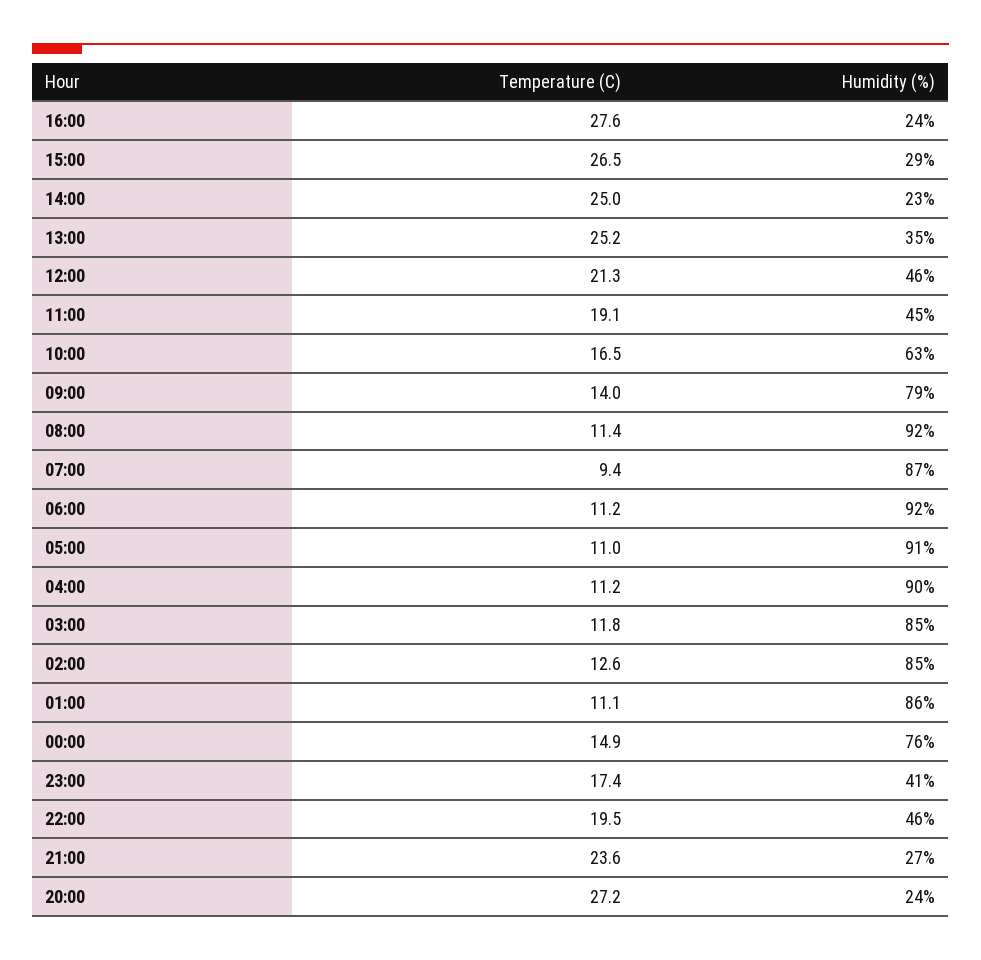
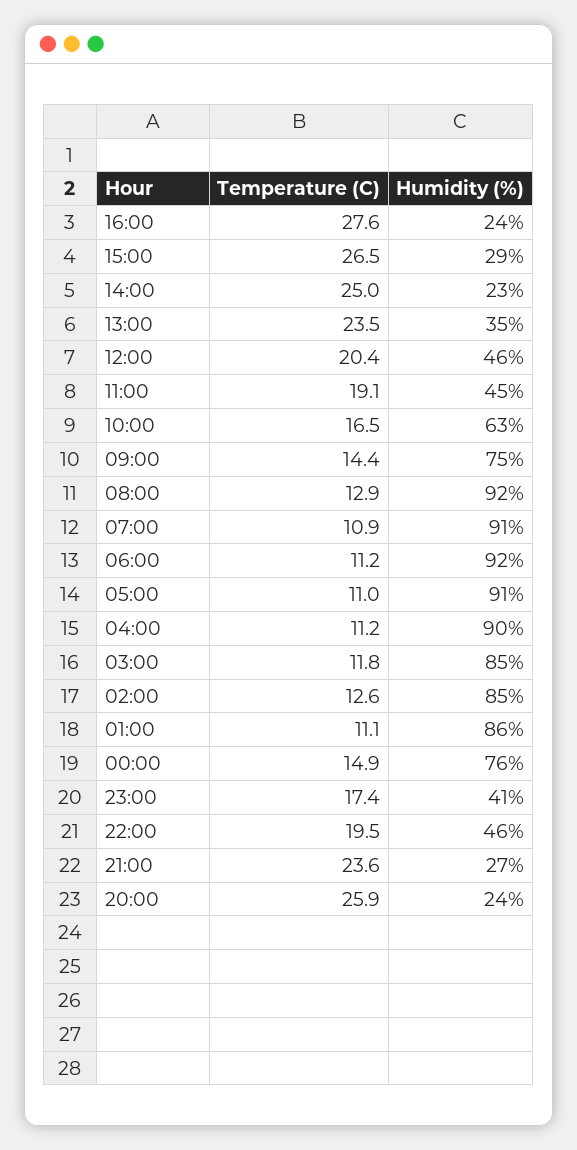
  {
    "Temperature (C)": {
      "16:00": 27.6,
      "15:00": 26.5,
      "14:00": 25,
-     "13:00": 25.2,
+     "13:00": 23.5,
-     "12:00": 21.3,
+     "12:00": 20.4,
      "11:00": 19.1,
      "10:00": 16.5,
-     "09:00": 14,
+     "09:00": 14.4,
-     "08:00": 11.4,
+     "08:00": 12.9,
-     "07:00": 9.4,
+     "07:00": 10.9,
      "06:00": 11.2,
      "05:00": 11,
      "04:00": 11.2,
      "03:00": 11.8,
      "02:00": 12.6,
      "01:00": 11.1,
      "00:00": 14.9,
      "23:00": 17.4,
      "22:00": 19.5,
      "21:00": 23.6,
-     "20:00": 27.2
+     "20:00": 25.9
    },
    "Humidity (%)": {
      "16:00": 24,
      "15:00": 29,
      "14:00": 23,
      "13:00": 35,
      "12:00": 46,
      "11:00": 45,
      "10:00": 63,
-     "09:00": 79,
+     "09:00": 75,
      "08:00": 92,
-     "07:00": 87,
+     "07:00": 91,
      "06:00": 92,
      "05:00": 91,
      "04:00": 90,
      "03:00": 85,
      "02:00": 85,
      "01:00": 86,
      "00:00": 76,
      "23:00": 41,
      "22:00": 46,
      "21:00": 27,
      "20:00": 24
    }
  }

